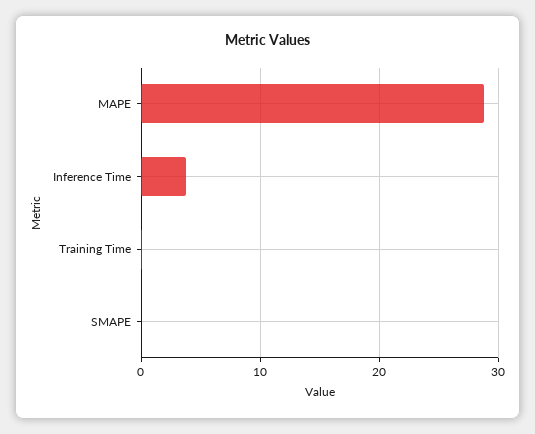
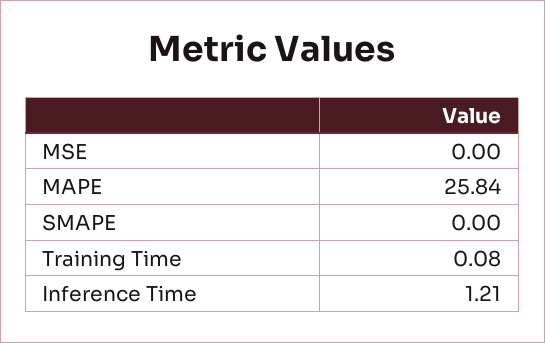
  {
-   "MAPE": 29,
+   "MAPE": 25.84,
-   "Inference Time": 4,
+   "Inference Time": 1.21,
    "Training Time": 0.08,
-   "SMAPE": 0
+   "SMAPE": 0,
+   "MSE": 0
  }

